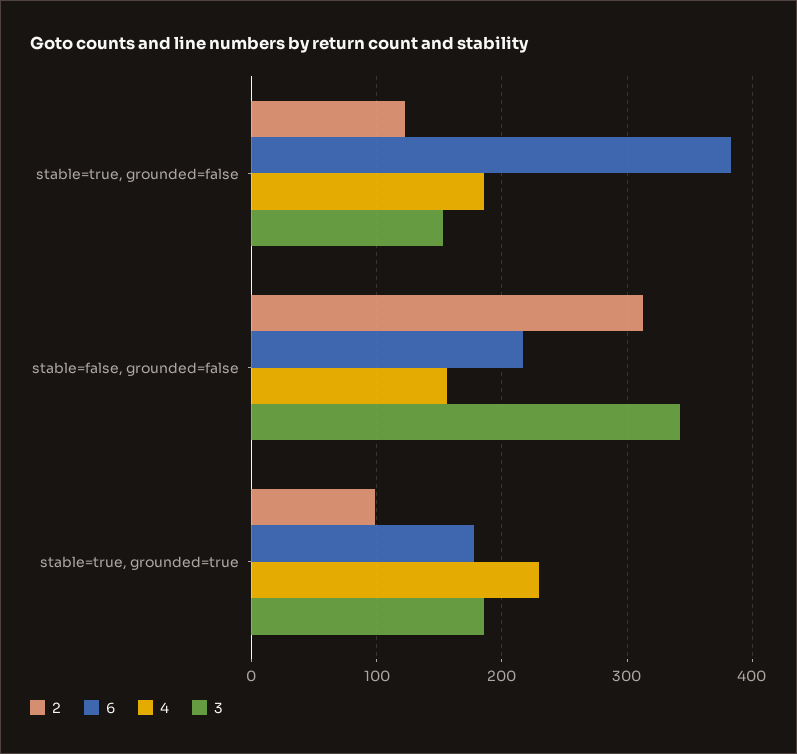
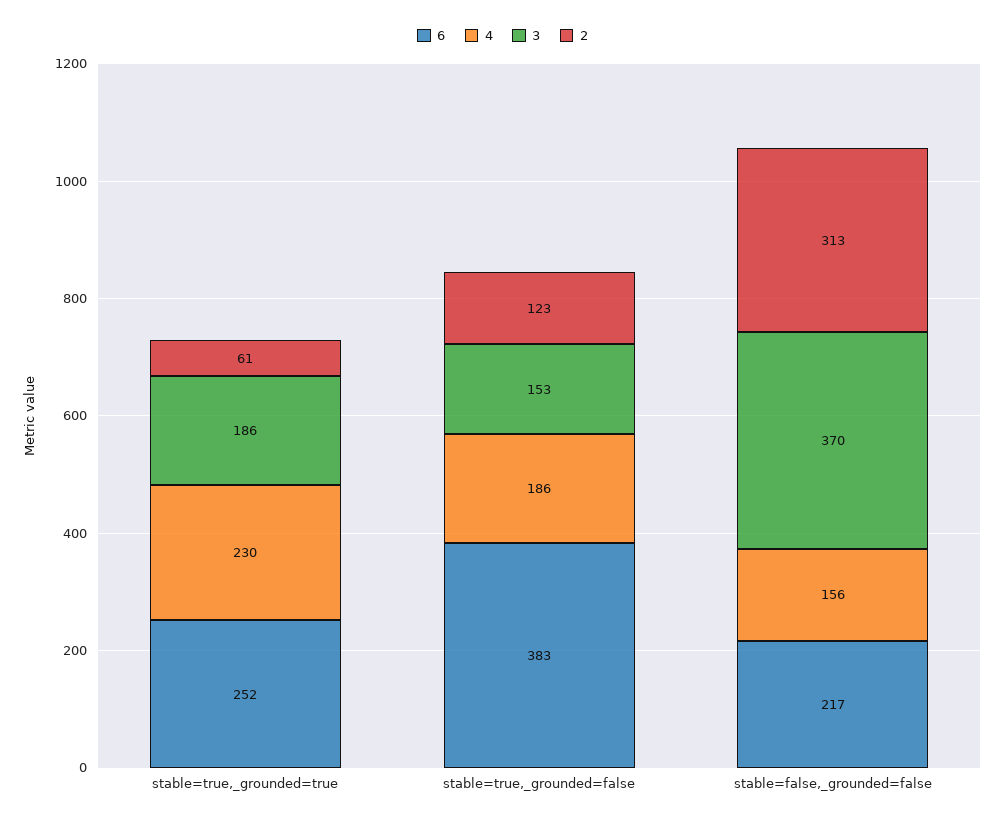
  {
    "2": {
      "stable=true, grounded=false": 123,
      "stable=false, grounded=false": 313,
-     "stable=true, grounded=true": 100
+     "stable=true, grounded=true": 61
    },
    "6": {
      "stable=true, grounded=false": 383,
      "stable=false, grounded=false": 217,
-     "stable=true, grounded=true": 180
+     "stable=true, grounded=true": 252
    },
    "4": {
      "stable=true, grounded=false": 186,
      "stable=false, grounded=false": 156,
      "stable=true, grounded=true": 230
    },
    "3": {
      "stable=true, grounded=false": 153,
-     "stable=false, grounded=false": 340,
+     "stable=false, grounded=false": 370,
      "stable=true, grounded=true": 186
    }
  }

